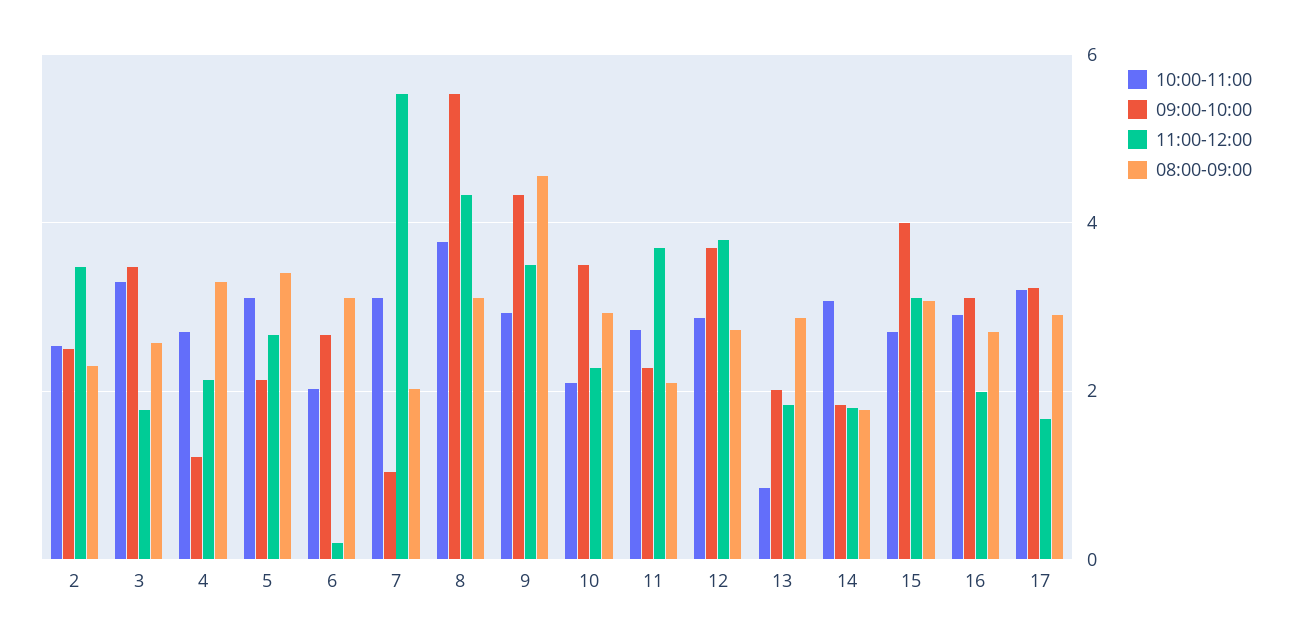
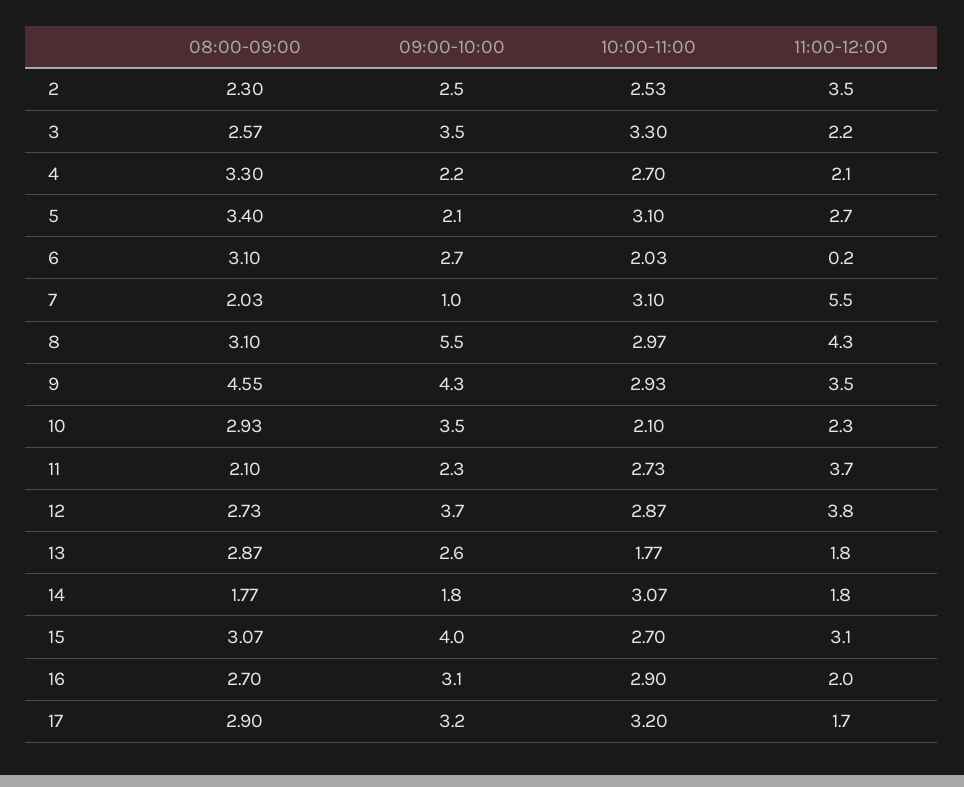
  {
    "10:00-11:00": {
      "2": 2.53,
      "3": 3.3,
      "4": 2.7,
      "5": 3.1,
      "6": 2.03,
      "7": 3.1,
-     "8": 3.8,
+     "8": 2.97,
      "9": 2.93,
      "10": 2.1,
      "11": 2.73,
      "12": 2.87,
-     "13": 0.8,
+     "13": 1.77,
      "14": 3.07,
      "15": 2.7,
      "16": 2.9,
      "17": 3.2
    },
    "09:00-10:00": {
      "2": 2.5,
      "3": 3.5,
-     "4": 1.2,
+     "4": 2.2,
      "5": 2.1,
      "6": 2.7,
      "7": 1,
      "8": 5.5,
      "9": 4.3,
      "10": 3.5,
      "11": 2.3,
      "12": 3.7,
-     "13": 2,
+     "13": 2.6,
      "14": 1.8,
      "15": 4,
      "16": 3.1,
      "17": 3.2
    },
    "11:00-12:00": {
      "2": 3.5,
-     "3": 1.8,
+     "3": 2.2,
      "4": 2.1,
      "5": 2.7,
      "6": 0.2,
      "7": 5.5,
      "8": 4.3,
      "9": 3.5,
      "10": 2.3,
      "11": 3.7,
      "12": 3.8,
      "13": 1.8,
      "14": 1.8,
      "15": 3.1,
      "16": 2,
      "17": 1.7
    },
    "08:00-09:00": {
      "2": 2.3,
      "3": 2.57,
      "4": 3.3,
      "5": 3.4,
      "6": 3.1,
      "7": 2.03,
      "8": 3.1,
      "9": 4.55,
      "10": 2.93,
      "11": 2.1,
      "12": 2.73,
      "13": 2.87,
      "14": 1.77,
      "15": 3.07,
      "16": 2.7,
      "17": 2.9
    }
  }

